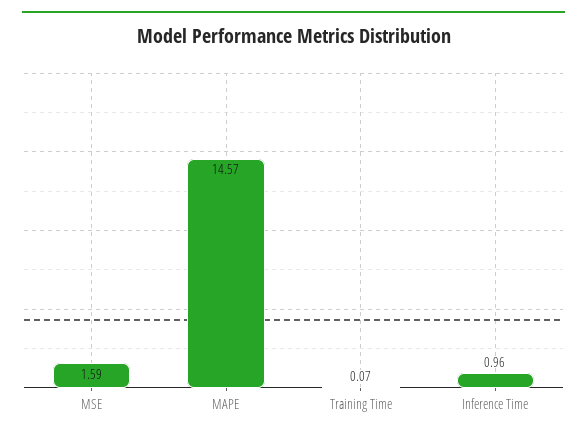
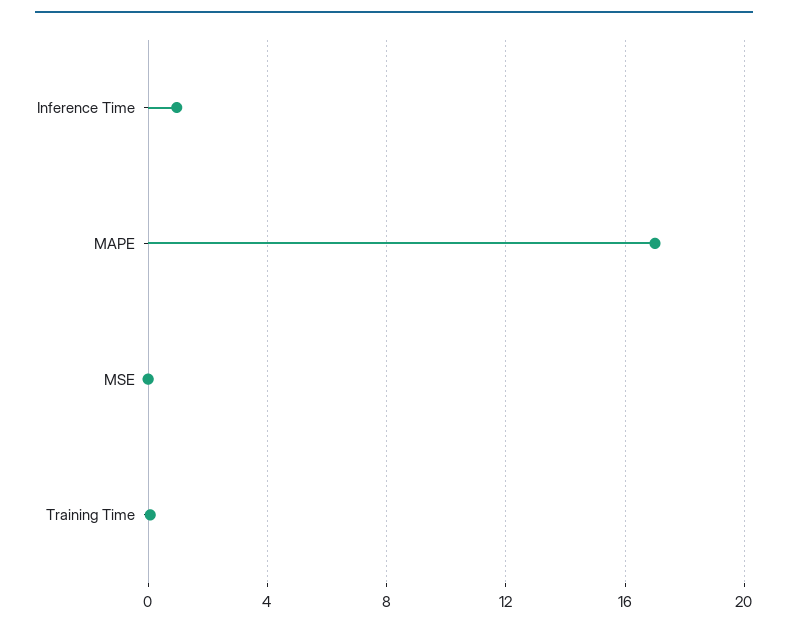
  {
-   "MSE": 1.59,
+   "MSE": 0,
-   "MAPE": 14.57,
+   "MAPE": 17,
    "Training Time": 0.07,
    "Inference Time": 0.96
  }

